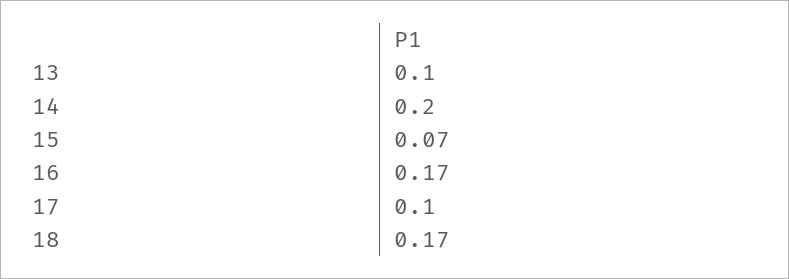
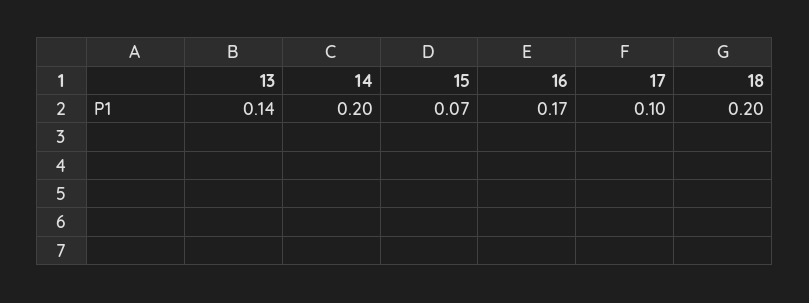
  {
-   "13": 0.1,
+   "13": 0.14,
    "14": 0.2,
    "15": 0.07,
    "16": 0.17,
    "17": 0.1,
-   "18": 0.17
+   "18": 0.2
  }

